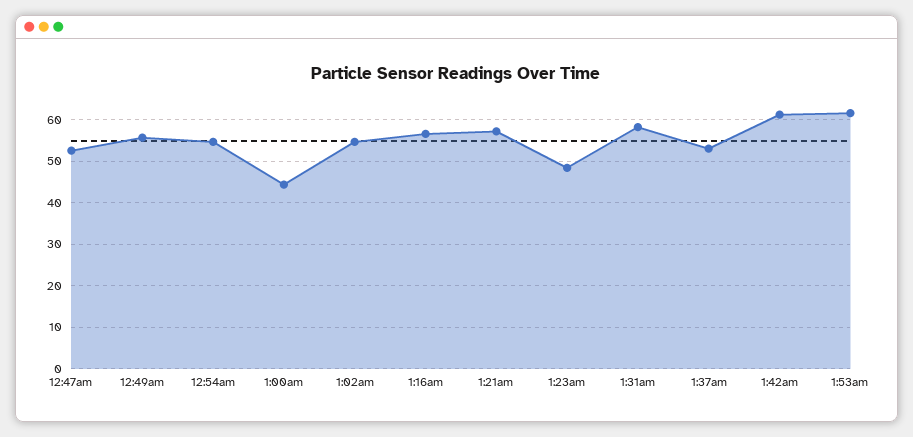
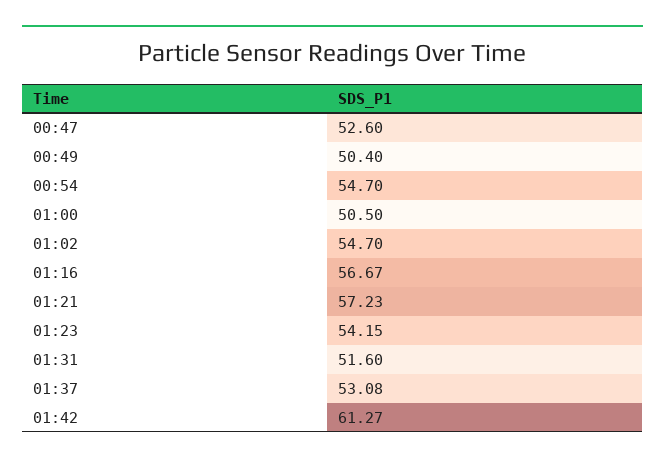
  {
    "12:47am": 52.6,
-   "12:49am": 56,
+   "12:49am": 50.4,
    "12:54am": 54.7,
-   "1:00am": 44,
+   "1:00am": 50.5,
    "1:02am": 54.7,
    "1:16am": 56.67,
    "1:21am": 57.23,
-   "1:23am": 48,
+   "1:23am": 54.15,
-   "1:31am": 58,
+   "1:31am": 51.6,
    "1:37am": 53.08,
-   "1:42am": 61.27,
+   "1:42am": 61.27
-   "1:53am": 62
  }

